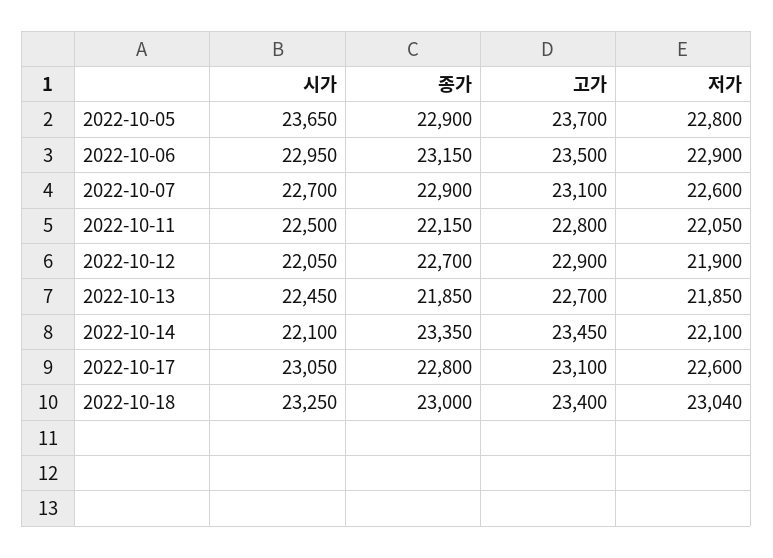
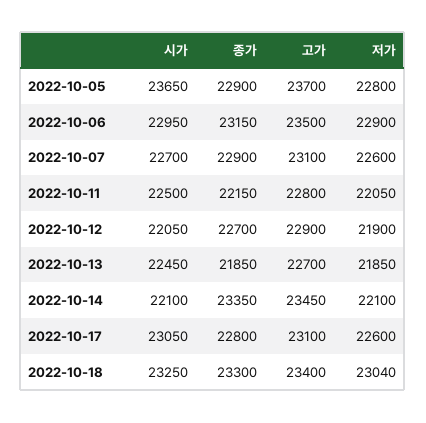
  {
    "시가": {
      "2022-10-05": 23650,
      "2022-10-06": 22950,
      "2022-10-07": 22700,
      "2022-10-11": 22500,
      "2022-10-12": 22050,
      "2022-10-13": 22450,
      "2022-10-14": 22100,
      "2022-10-17": 23050,
      "2022-10-18": 23250
    },
    "종가": {
      "2022-10-05": 22900,
      "2022-10-06": 23150,
      "2022-10-07": 22900,
      "2022-10-11": 22150,
      "2022-10-12": 22700,
      "2022-10-13": 21850,
      "2022-10-14": 23350,
      "2022-10-17": 22800,
-     "2022-10-18": 23000
+     "2022-10-18": 23300
    },
    "고가": {
      "2022-10-05": 23700,
      "2022-10-06": 23500,
      "2022-10-07": 23100,
      "2022-10-11": 22800,
      "2022-10-12": 22900,
      "2022-10-13": 22700,
      "2022-10-14": 23450,
      "2022-10-17": 23100,
      "2022-10-18": 23400
    },
    "저가": {
      "2022-10-05": 22800,
      "2022-10-06": 22900,
      "2022-10-07": 22600,
      "2022-10-11": 22050,
      "2022-10-12": 21900,
      "2022-10-13": 21850,
      "2022-10-14": 22100,
      "2022-10-17": 22600,
      "2022-10-18": 23040
    }
  }

